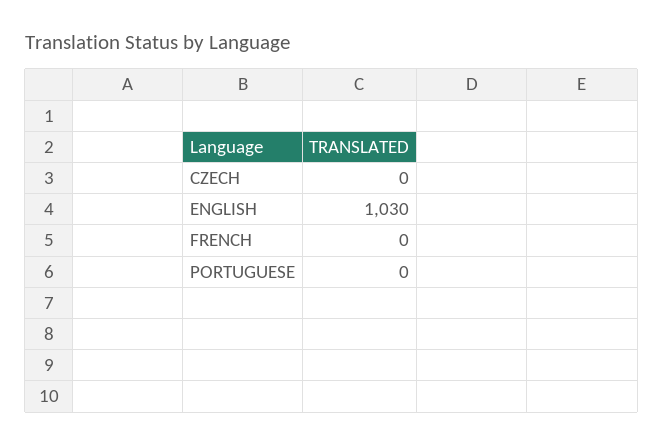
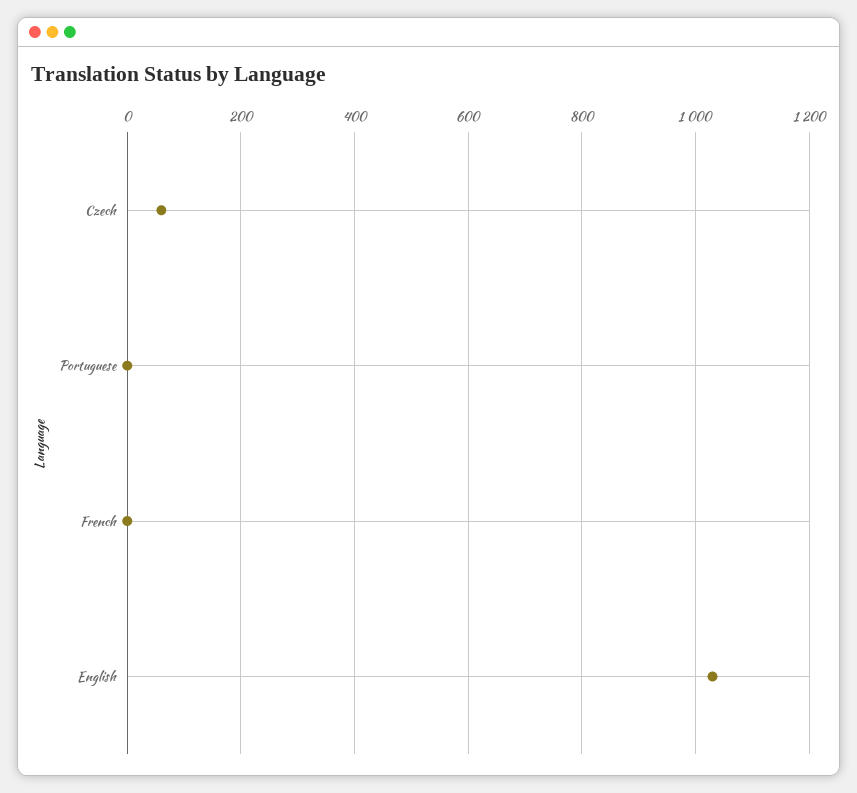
  {
-   "CZECH": 0,
+   "CZECH": 60,
    "ENGLISH": 1030,
    "FRENCH": 0,
    "PORTUGUESE": 0
  }

